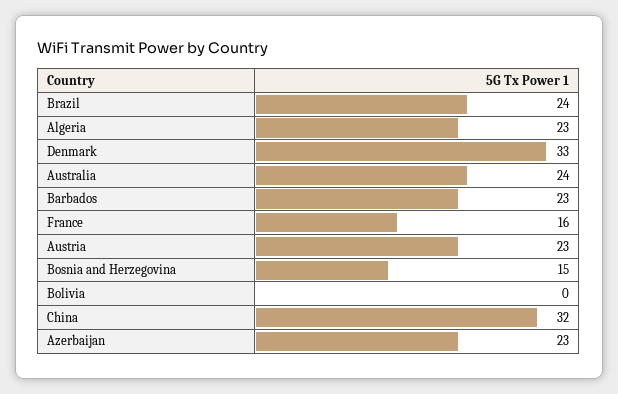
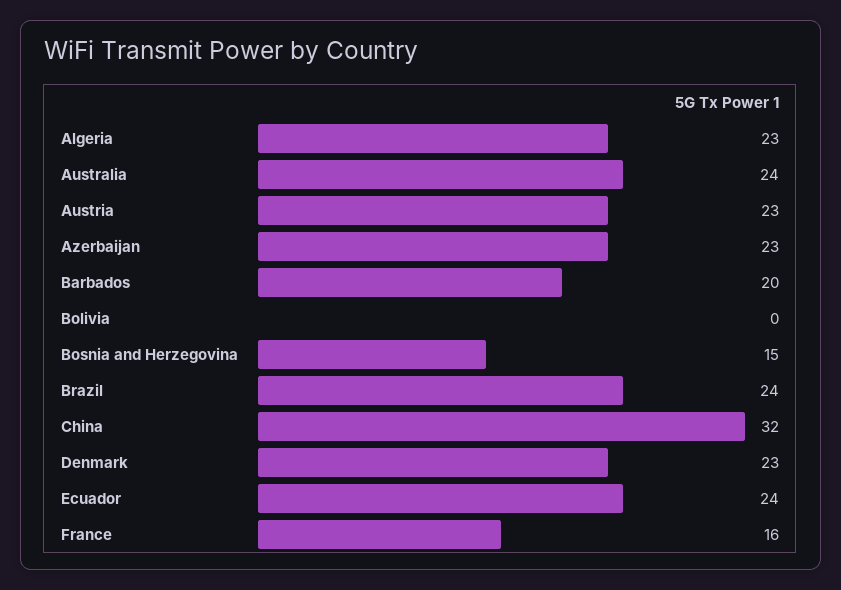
  {
    "Brazil": 24,
    "Algeria": 23,
-   "Denmark": 33,
+   "Denmark": 23,
    "Australia": 24,
-   "Barbados": 23,
+   "Barbados": 20,
    "France": 16,
    "Austria": 23,
    "Bosnia and Herzegovina": 15,
    "Bolivia": 0,
    "China": 32,
-   "Azerbaijan": 23
+   "Azerbaijan": 23,
+   "Ecuador": 24
  }

